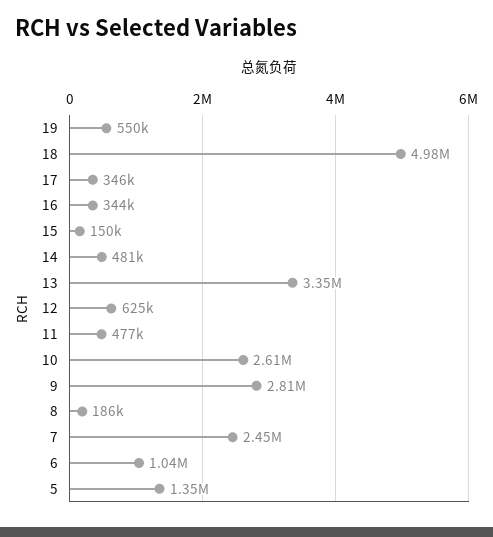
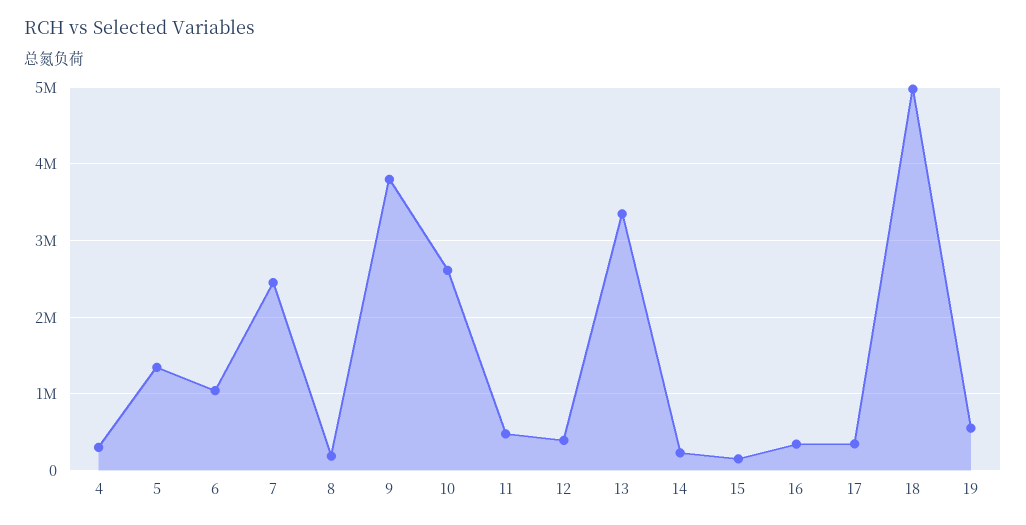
  {
    "19": 550000,
    "18": 4980000,
    "17": 346000,
    "16": 344000,
    "15": 150000,
-   "14": 481000,
+   "14": 200000,
    "13": 3350000,
-   "12": 625000,
+   "12": 400000,
    "11": 477000,
    "10": 2610000,
-   "9": 2810000,
+   "9": 3800000,
    "8": 186000,
    "7": 2450000,
    "6": 1040000,
-   "5": 1350000
+   "5": 1350000,
+   "4": 300000
  }

